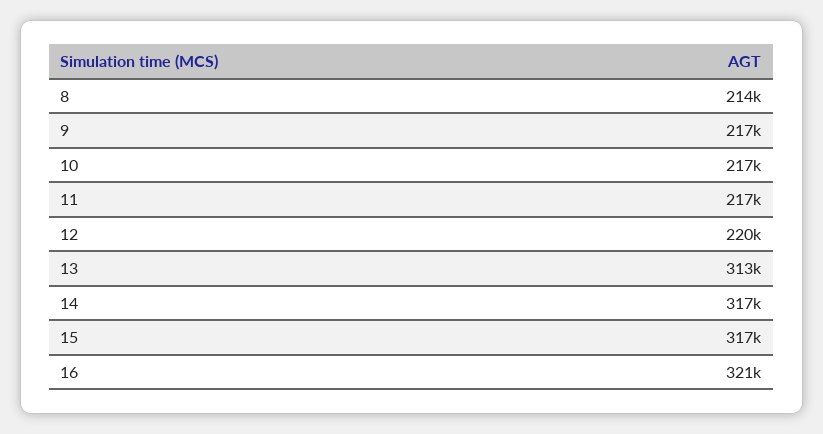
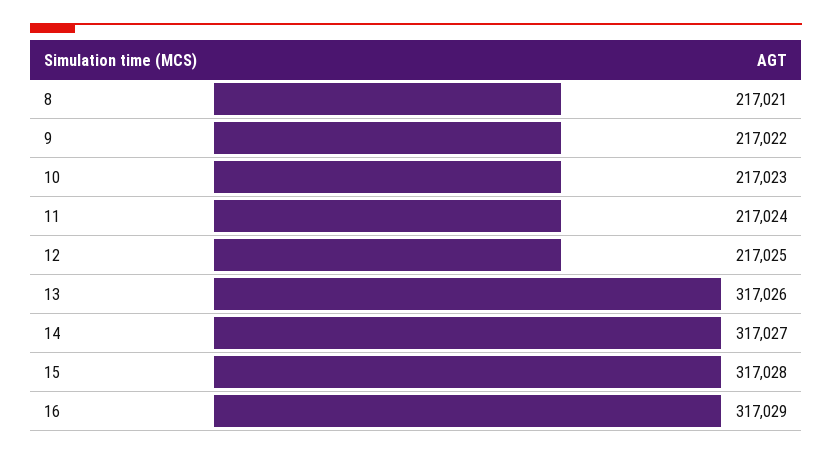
  {
-   "8": 214000,
+   "8": 217021,
    "9": 217022,
    "10": 217023,
    "11": 217024,
-   "12": 220000,
+   "12": 217025,
-   "13": 313000,
+   "13": 317026,
    "14": 317027,
    "15": 317028,
-   "16": 321000
+   "16": 317029
  }

